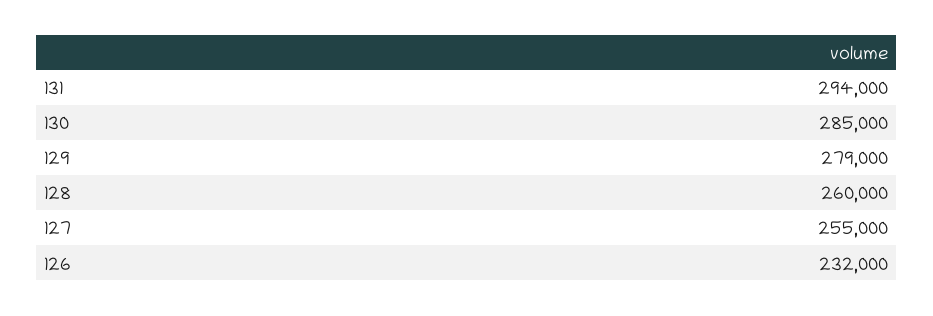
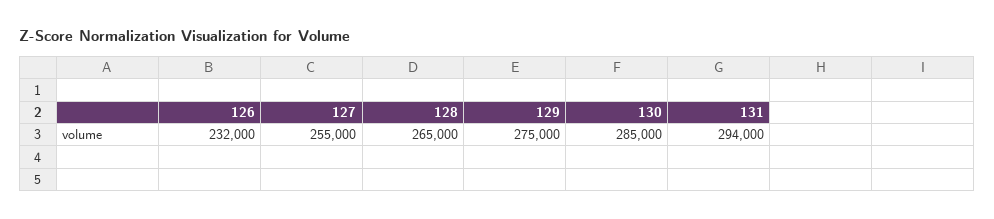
  {
    "131": 294000,
    "130": 285000,
-   "129": 279000,
+   "129": 275000,
-   "128": 260000,
+   "128": 265000,
    "127": 255000,
    "126": 232000
  }

